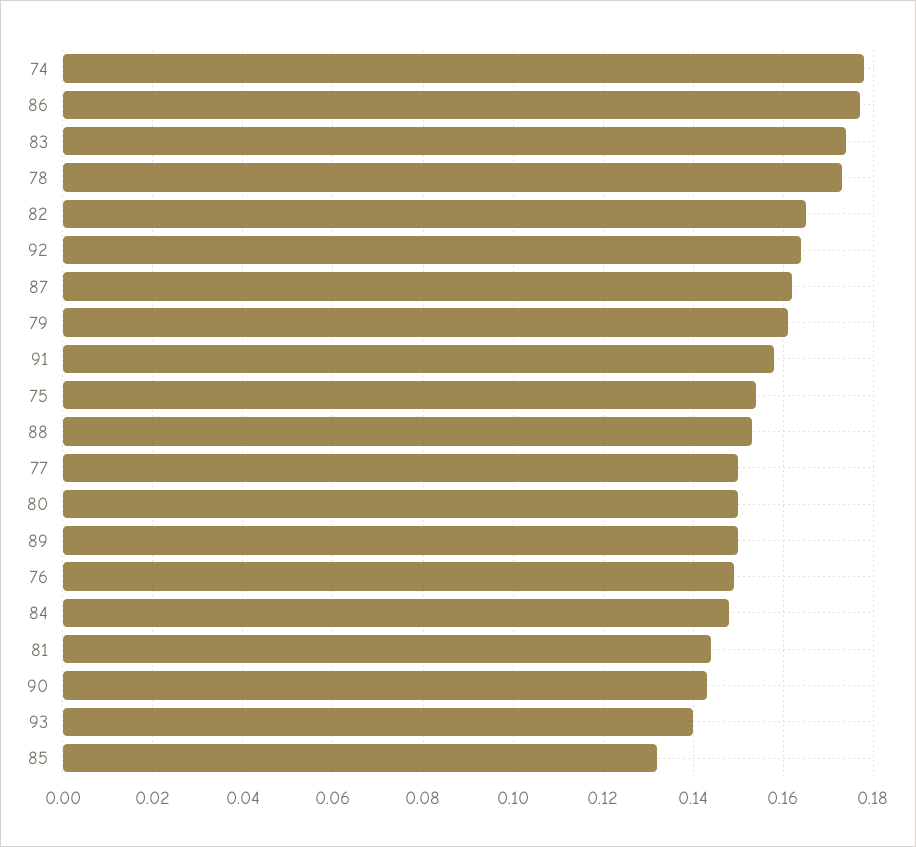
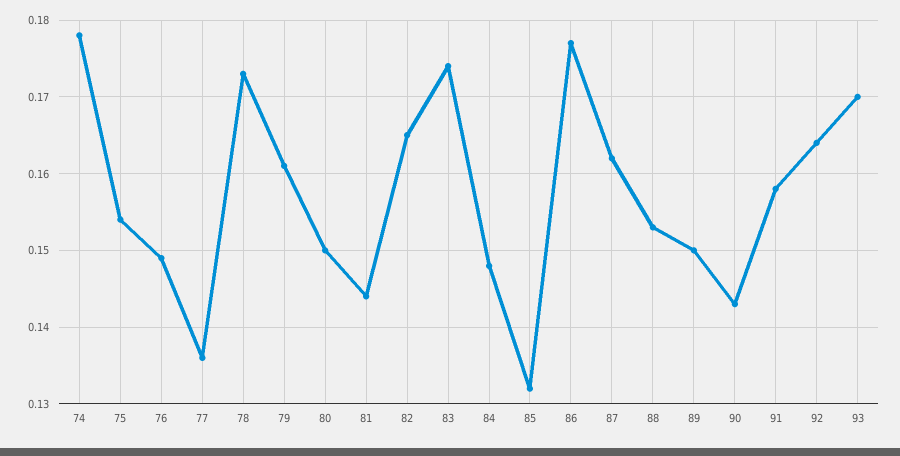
  {
    "74": 0.178,
    "86": 0.177,
    "83": 0.174,
    "78": 0.173,
    "82": 0.165,
    "92": 0.164,
    "87": 0.162,
    "79": 0.161,
    "91": 0.158,
    "75": 0.154,
    "88": 0.153,
-   "77": 0.15,
+   "77": 0.136,
    "80": 0.15,
    "89": 0.15,
    "76": 0.149,
    "84": 0.148,
    "81": 0.144,
    "90": 0.143,
-   "93": 0.14,
+   "93": 0.17,
    "85": 0.132
  }

